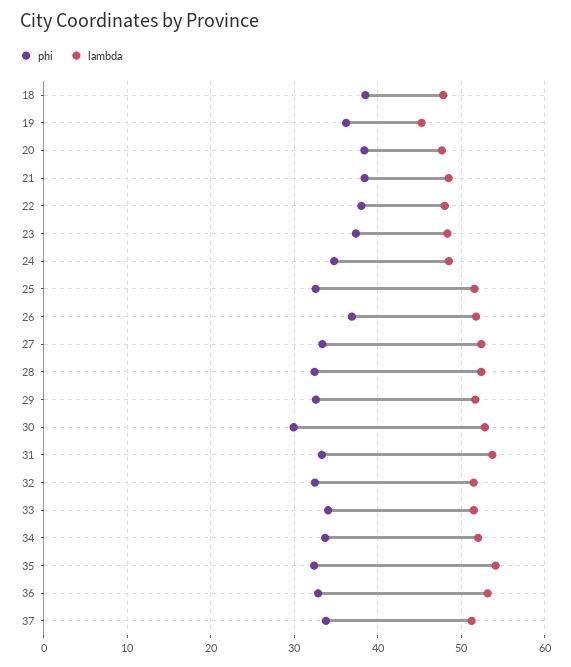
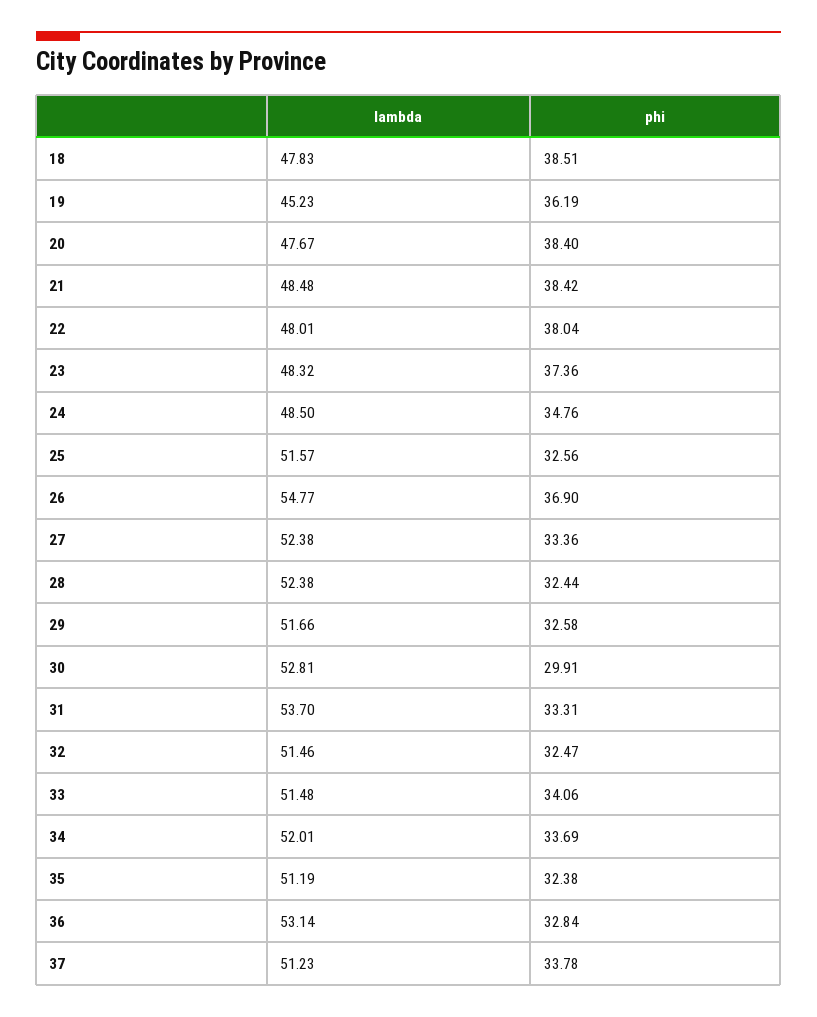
  {
    "phi": {
      "18": 38.51,
      "19": 36.19,
      "20": 38.4,
      "21": 38.42,
      "22": 38.04,
      "23": 37.36,
      "24": 34.76,
      "25": 32.56,
      "26": 36.9,
      "27": 33.36,
      "28": 32.44,
      "29": 32.58,
      "30": 29.91,
      "31": 33.31,
      "32": 32.47,
      "33": 34.06,
      "34": 33.69,
      "35": 32.38,
      "36": 32.84,
      "37": 33.78
    },
    "lambda": {
      "18": 47.83,
      "19": 45.23,
      "20": 47.67,
      "21": 48.48,
      "22": 48.01,
      "23": 48.32,
      "24": 48.5,
      "25": 51.57,
-     "26": 52,
+     "26": 54.77,
      "27": 52.38,
      "28": 52.38,
      "29": 51.66,
      "30": 52.81,
      "31": 53.7,
      "32": 51.46,
      "33": 51.48,
      "34": 52.01,
-     "35": 54,
+     "35": 51.19,
      "36": 53.14,
      "37": 51.23
    }
  }

